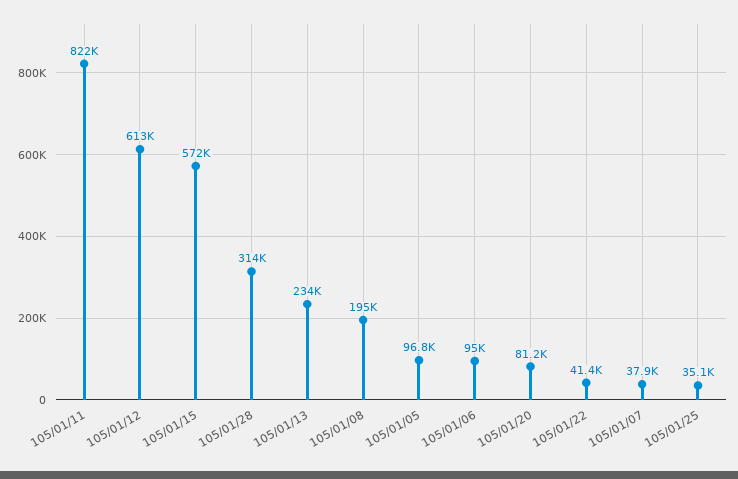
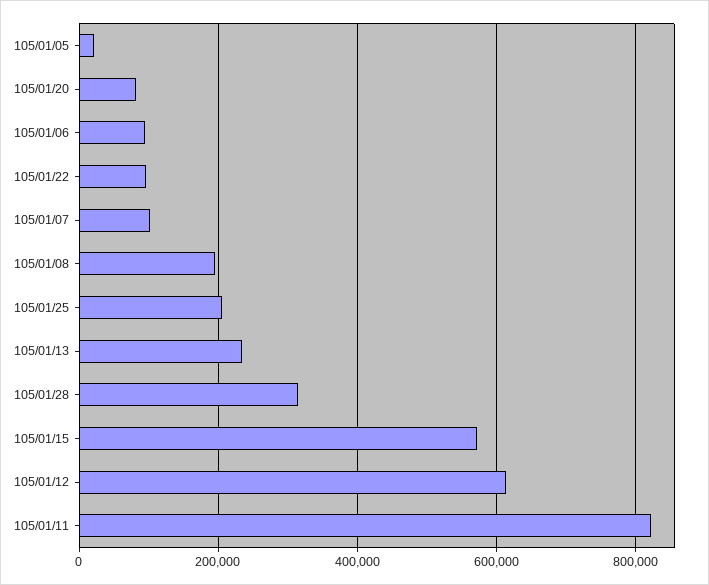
  {
    "105/01/11": 822000,
    "105/01/12": 613000,
    "105/01/15": 572000,
    "105/01/28": 314000,
    "105/01/13": 234000,
    "105/01/08": 195000,
-   "105/01/05": 96800,
+   "105/01/05": 20000,
    "105/01/06": 95000,
    "105/01/20": 81200,
-   "105/01/22": 41400,
+   "105/01/22": 100000,
-   "105/01/07": 37900,
+   "105/01/07": 100000,
-   "105/01/25": 35100
+   "105/01/25": 200000
  }

